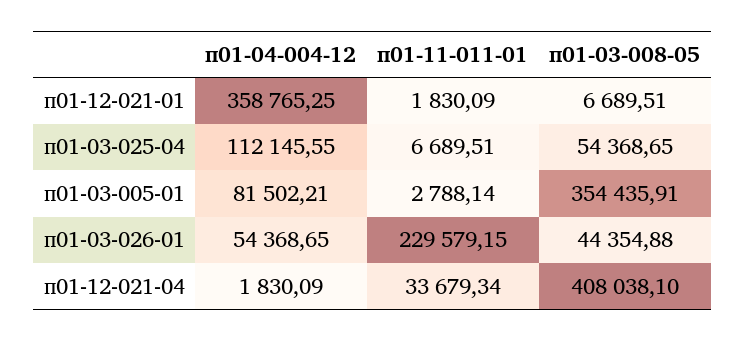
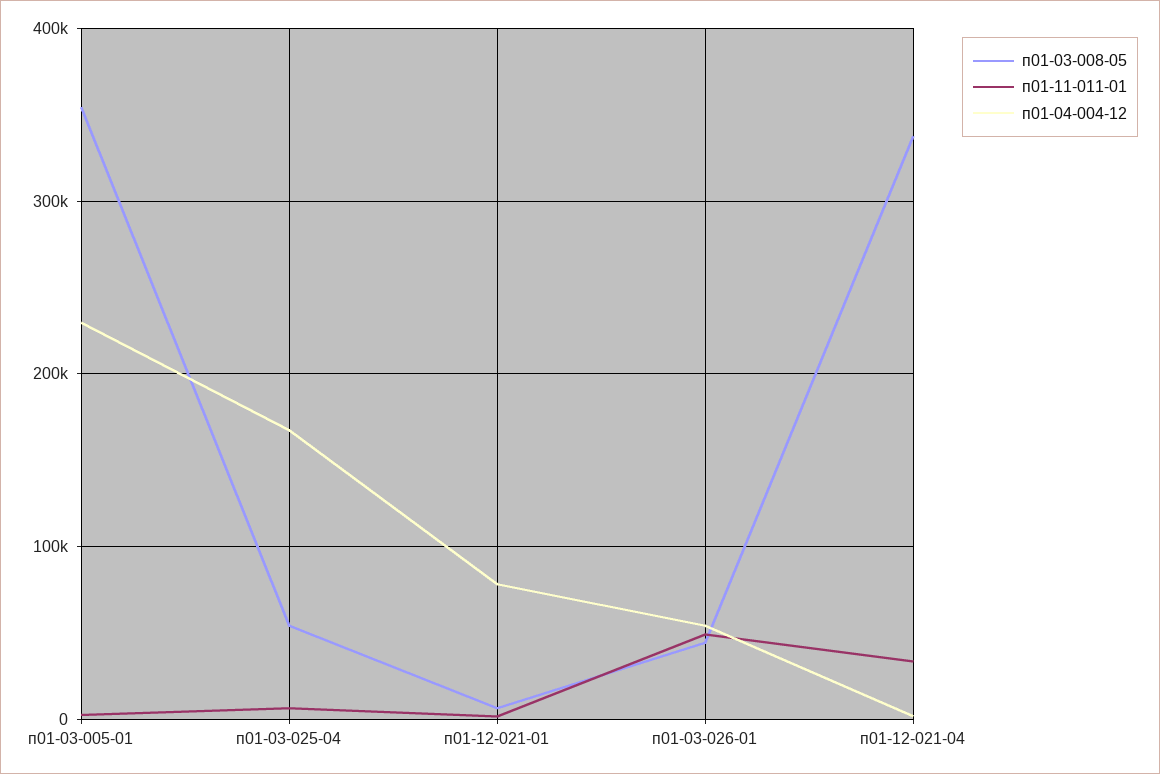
  {
    "п01-04-004-12": {
-     "п01-12-021-01": 358765.25,
+     "п01-12-021-01": 80000,
-     "п01-03-025-04": 112145.55,
+     "п01-03-025-04": 170000,
-     "п01-03-005-01": 81502.21,
+     "п01-03-005-01": 230000,
      "п01-03-026-01": 54368.65,
      "п01-12-021-04": 1830.09
    },
    "п01-11-011-01": {
      "п01-12-021-01": 1830.09,
      "п01-03-025-04": 6689.51,
      "п01-03-005-01": 2788.14,
-     "п01-03-026-01": 229579.15,
+     "п01-03-026-01": 50000,
      "п01-12-021-04": 33679.34
    },
    "п01-03-008-05": {
      "п01-12-021-01": 6689.51,
      "п01-03-025-04": 54368.65,
      "п01-03-005-01": 354435.91,
      "п01-03-026-01": 44354.88,
-     "п01-12-021-04": 408038.1
+     "п01-12-021-04": 340000
    }
  }

